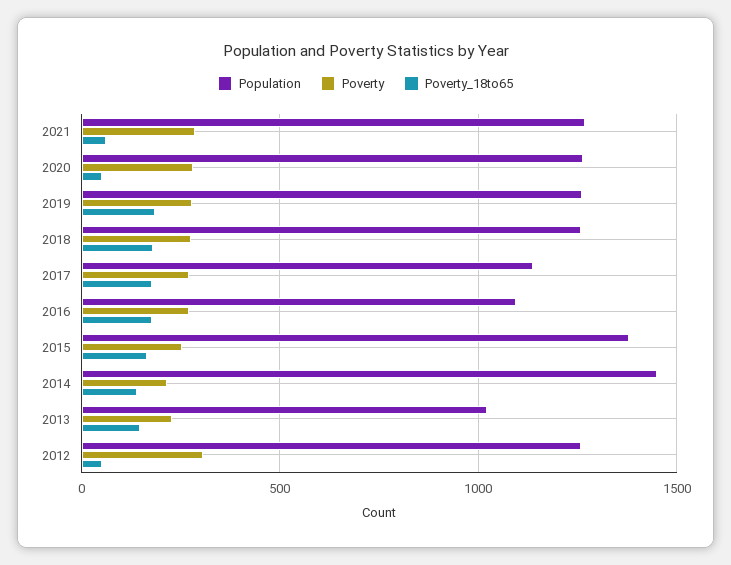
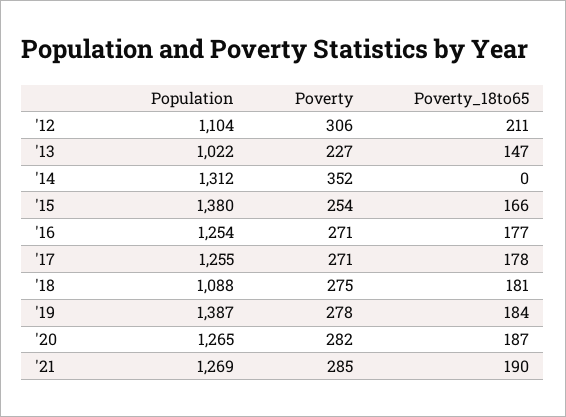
  {
    "Population": {
      "2021": 1269,
      "2020": 1265,
-     "2019": 1250,
+     "2019": 1387,
-     "2018": 1250,
+     "2018": 1088,
-     "2017": 1150,
+     "2017": 1255,
-     "2016": 1100,
+     "2016": 1254,
      "2015": 1380,
-     "2014": 1450,
+     "2014": 1312,
      "2013": 1022,
-     "2012": 1250
+     "2012": 1104
    },
    "Poverty": {
      "2021": 285,
      "2020": 282,
      "2019": 278,
      "2018": 275,
      "2017": 271,
      "2016": 271,
      "2015": 254,
-     "2014": 200,
+     "2014": 352,
      "2013": 227,
      "2012": 306
    },
    "Poverty_18to65": {
-     "2021": 50,
+     "2021": 190,
-     "2020": 50,
+     "2020": 187,
      "2019": 184,
      "2018": 181,
      "2017": 178,
      "2016": 177,
      "2015": 166,
-     "2014": 150,
+     "2014": 0,
      "2013": 147,
-     "2012": 50
+     "2012": 211
    }
  }

